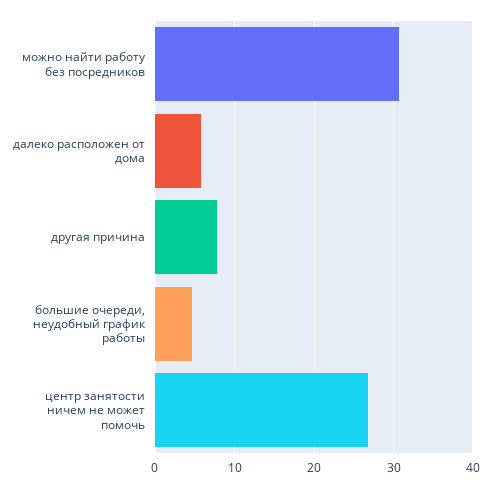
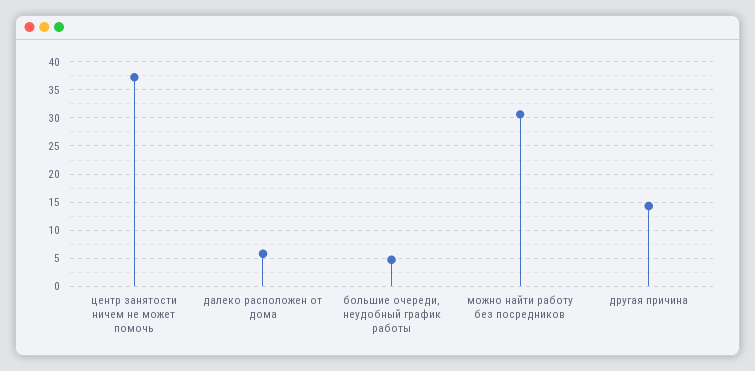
  {
    "можно найти работу без посредников": 31,
    "далеко расположен от дома": 6,
-   "другая причина": 8,
+   "другая причина": 15,
    "большие очереди, неудобный график работы": 5,
-   "центр занятости ничем не может помочь": 27
+   "центр занятости ничем не может помочь": 37.5
  }

